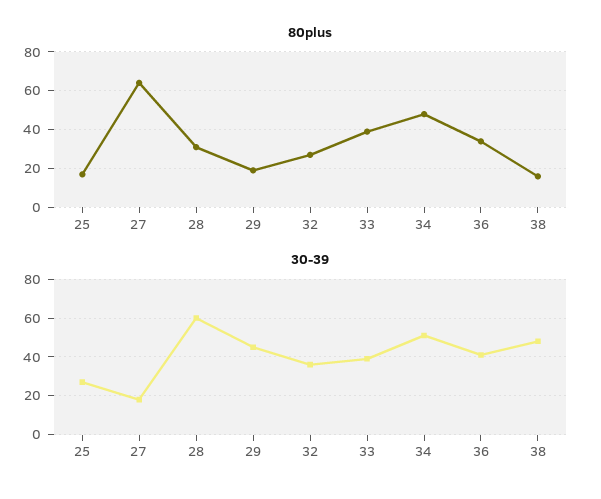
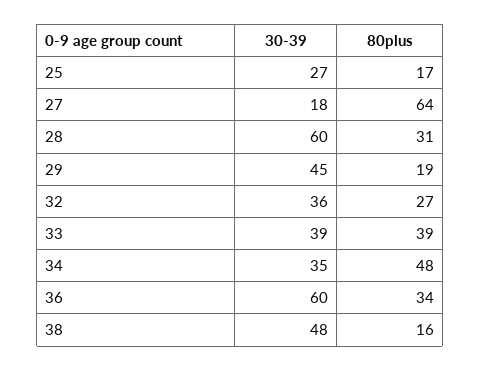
  {
    "80plus": {
      "25": 17,
      "27": 64,
      "28": 31,
      "29": 19,
      "32": 27,
      "33": 39,
      "34": 48,
      "36": 34,
      "38": 16
    },
    "30-39": {
      "25": 27,
      "27": 18,
      "28": 60,
      "29": 45,
      "32": 36,
      "33": 39,
-     "34": 50,
+     "34": 35,
-     "36": 40,
+     "36": 60,
      "38": 48
    }
  }

